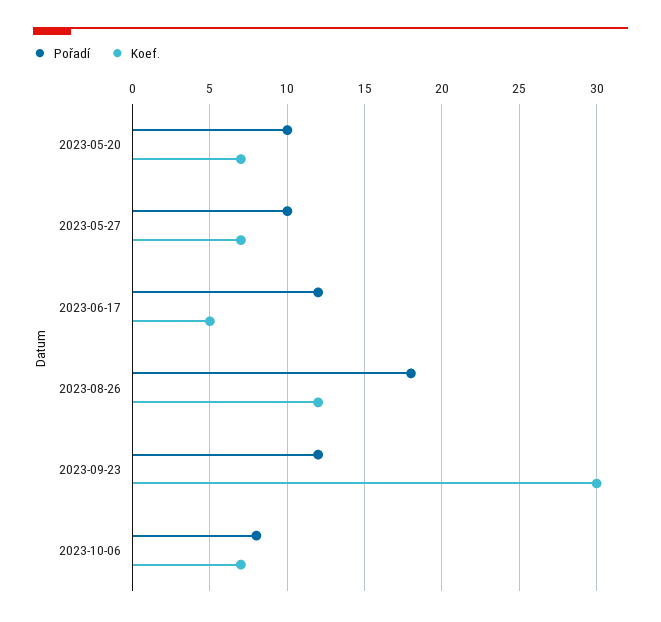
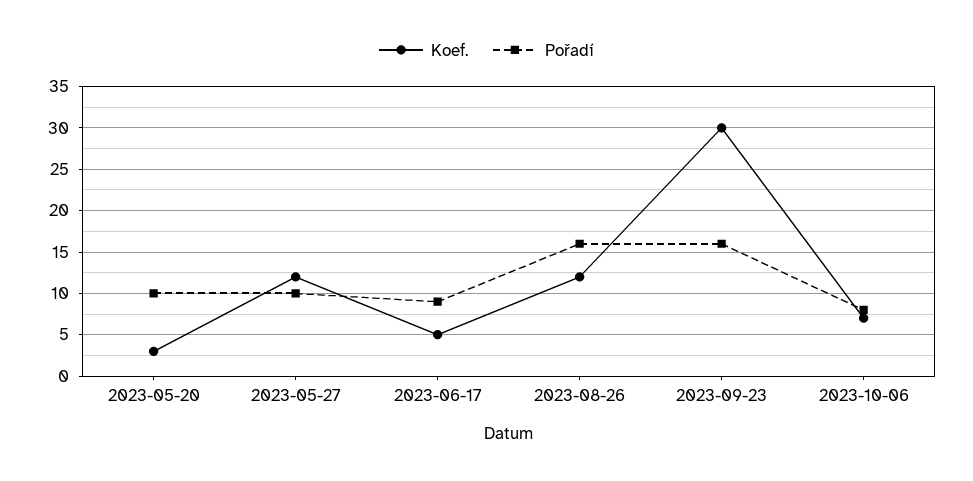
  {
    "Pořadí": {
      "2023-05-20": 10,
      "2023-05-27": 10,
-     "2023-06-17": 12,
+     "2023-06-17": 9,
-     "2023-08-26": 18,
+     "2023-08-26": 16,
-     "2023-09-23": 12,
+     "2023-09-23": 16,
      "2023-10-06": 8
    },
    "Koef.": {
-     "2023-05-20": 7,
+     "2023-05-20": 3,
-     "2023-05-27": 7,
+     "2023-05-27": 12,
      "2023-06-17": 5,
      "2023-08-26": 12,
      "2023-09-23": 30,
      "2023-10-06": 7
    }
  }

